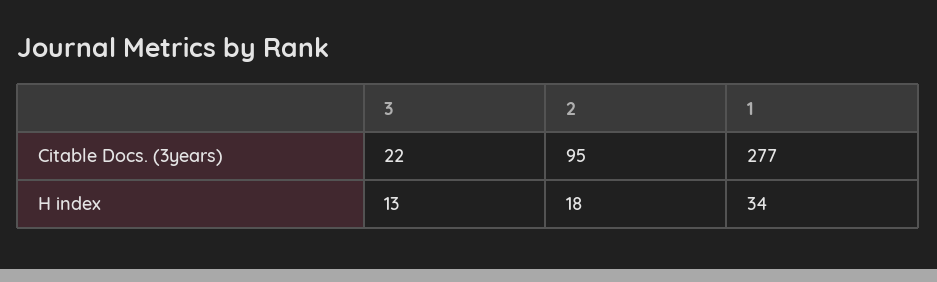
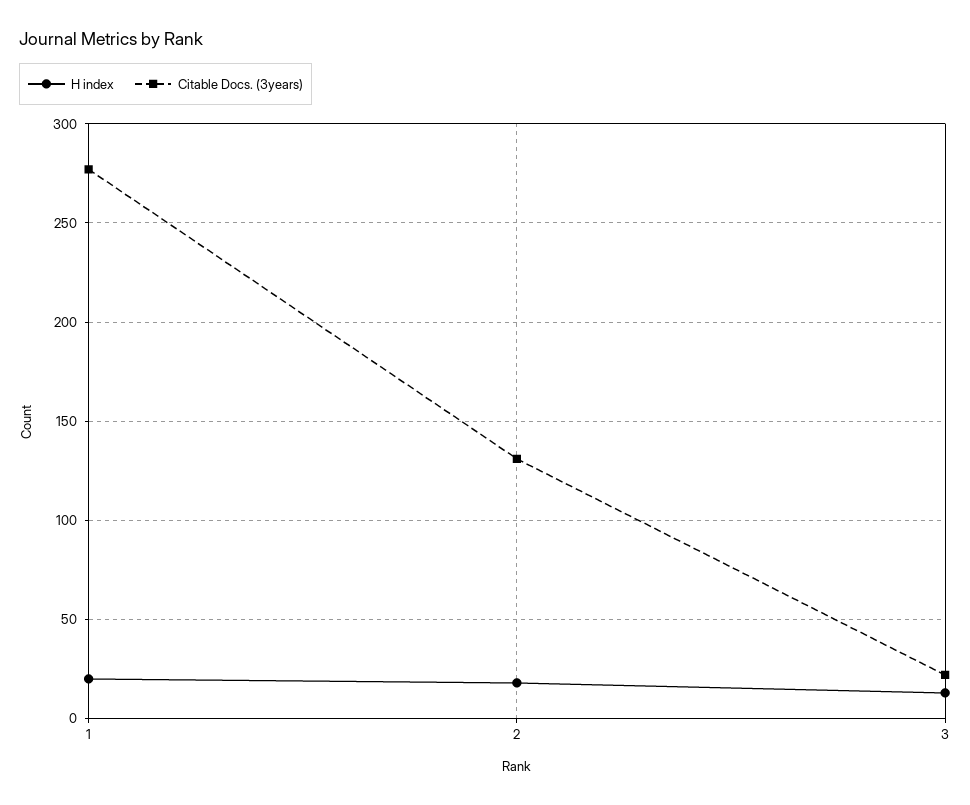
  {
    "Citable Docs. (3years)": {
      "3": 22,
-     "2": 95,
+     "2": 130,
      "1": 277
    },
    "H index": {
      "3": 13,
      "2": 18,
-     "1": 34
+     "1": 20
    }
  }

